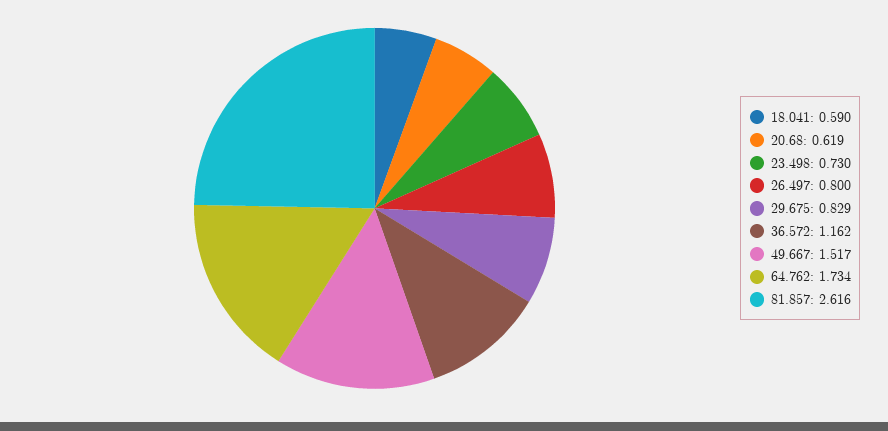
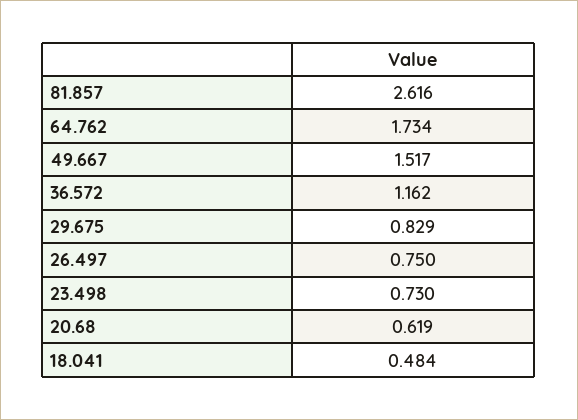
  {
-   "18.041": 0.59,
+   "18.041": 0.484,
    "20.68": 0.619,
    "23.498": 0.73,
-   "26.497": 0.8,
+   "26.497": 0.75,
    "29.675": 0.829,
    "36.572": 1.162,
    "49.667": 1.517,
    "64.762": 1.734,
    "81.857": 2.616
  }

